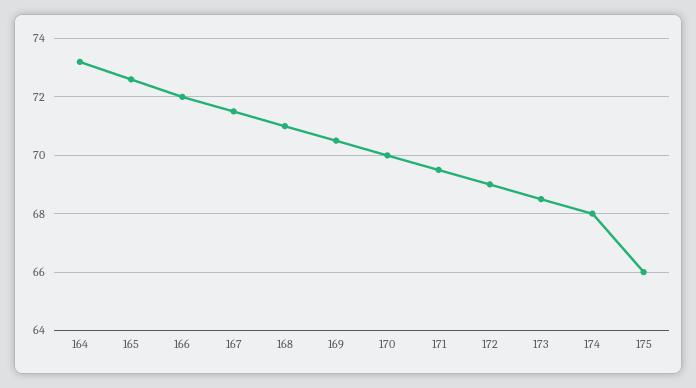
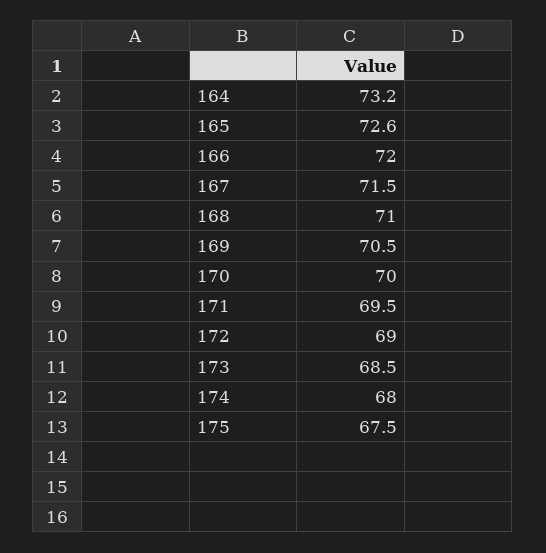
  {
    "164": 73.2,
    "165": 72.6,
    "166": 72,
    "167": 71.5,
    "168": 71,
    "169": 70.5,
    "170": 70,
    "171": 69.5,
    "172": 69,
    "173": 68.5,
    "174": 68,
-   "175": 66
+   "175": 67.5
  }

